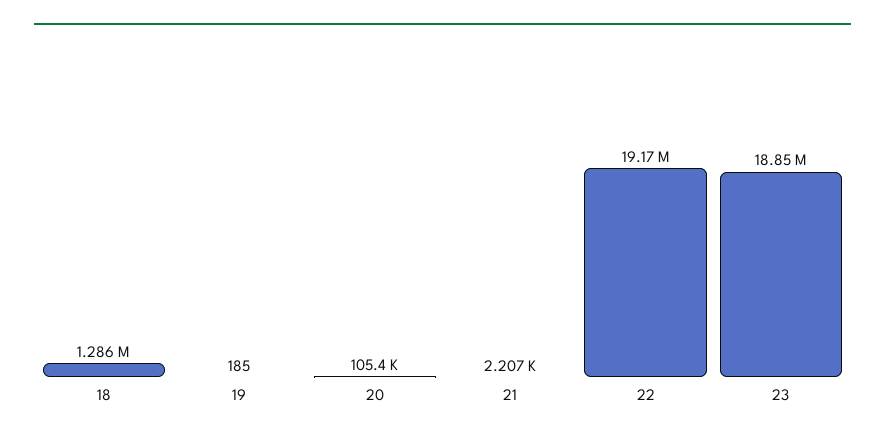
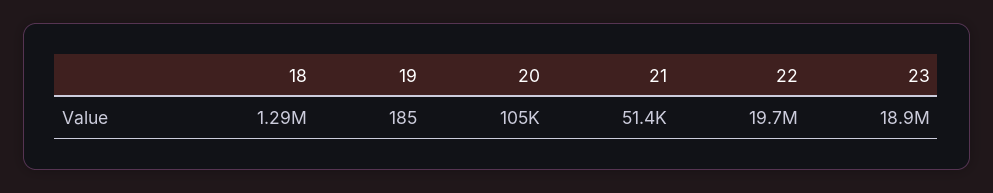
  {
    "18": 1286000,
    "19": 185,
    "20": 105400,
-   "21": 2207,
+   "21": 51400,
-   "22": 19170000,
+   "22": 19700000,
    "23": 18850000
  }

